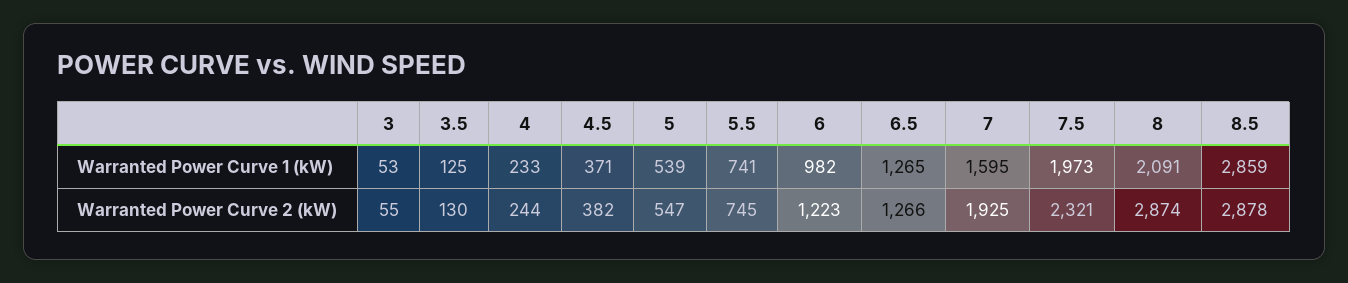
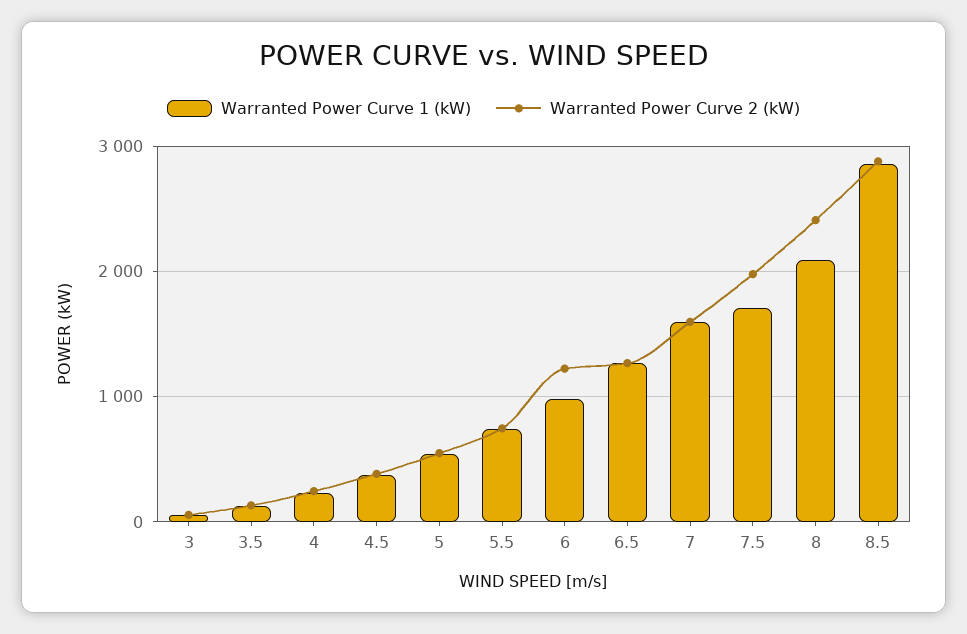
  {
    "Warranted Power Curve 1 (kW)": {
      "3": 53,
      "3.5": 125,
      "4": 233,
      "4.5": 371,
      "5": 539,
      "5.5": 741,
      "6": 982,
      "6.5": 1265,
      "7": 1595,
-     "7.5": 1973,
+     "7.5": 1700,
      "8": 2091,
      "8.5": 2859
    },
    "Warranted Power Curve 2 (kW)": {
      "3": 55,
      "3.5": 130,
      "4": 244,
      "4.5": 382,
      "5": 547,
      "5.5": 745,
      "6": 1223,
      "6.5": 1266,
-     "7": 1925,
+     "7": 1600,
-     "7.5": 2321,
+     "7.5": 2000,
-     "8": 2874,
+     "8": 2400,
      "8.5": 2878
    }
  }

